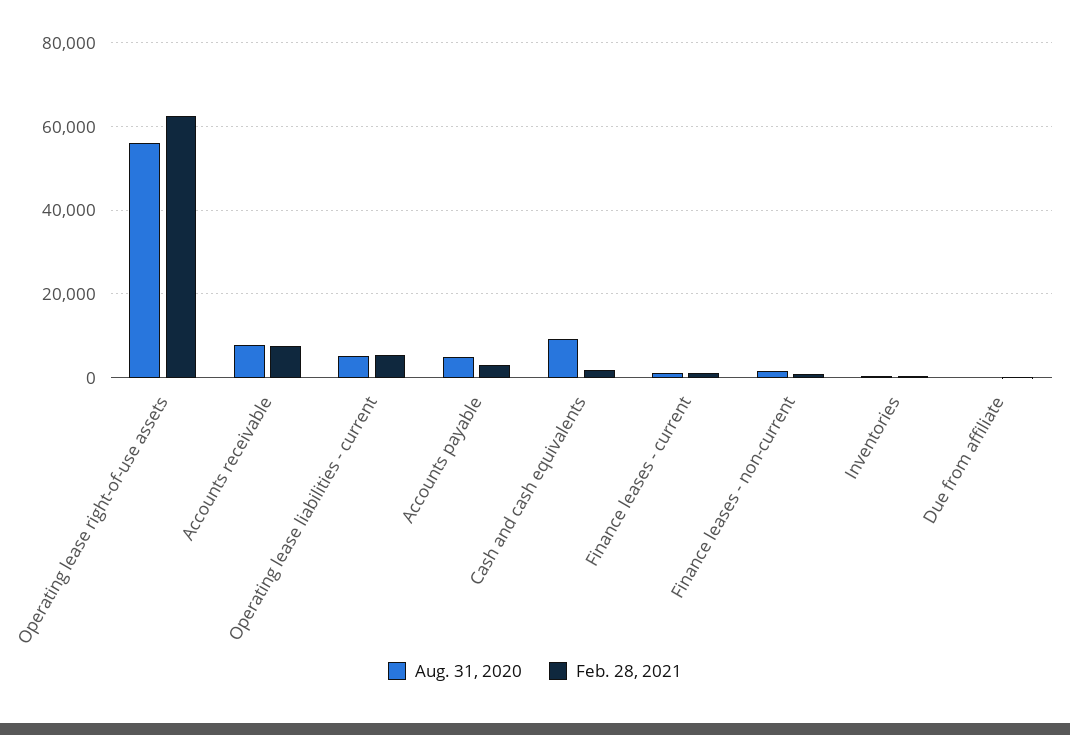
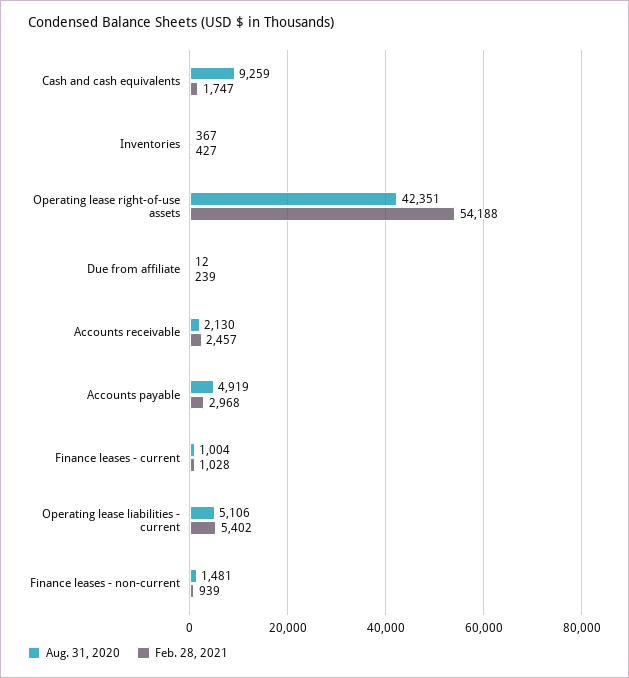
  {
    "Aug. 31, 2020": {
-     "Operating lease right-of-use assets": 56000,
+     "Operating lease right-of-use assets": 42351,
-     "Accounts receivable": 8000,
+     "Accounts receivable": 2130,
      "Operating lease liabilities - current": 5106,
      "Accounts payable": 4919,
      "Cash and cash equivalents": 9259,
      "Finance leases - current": 1004,
      "Finance leases - non-current": 1481,
      "Inventories": 367,
      "Due from affiliate": 12
    },
    "Feb. 28, 2021": {
-     "Operating lease right-of-use assets": 62000,
+     "Operating lease right-of-use assets": 54188,
-     "Accounts receivable": 8000,
+     "Accounts receivable": 2457,
      "Operating lease liabilities - current": 5402,
      "Accounts payable": 2968,
      "Cash and cash equivalents": 1747,
      "Finance leases - current": 1028,
      "Finance leases - non-current": 939,
      "Inventories": 427,
      "Due from affiliate": 239
    }
  }

